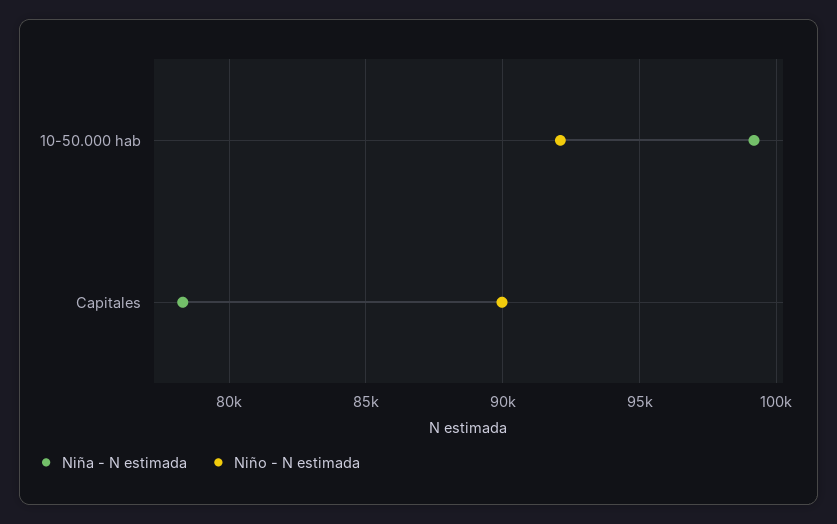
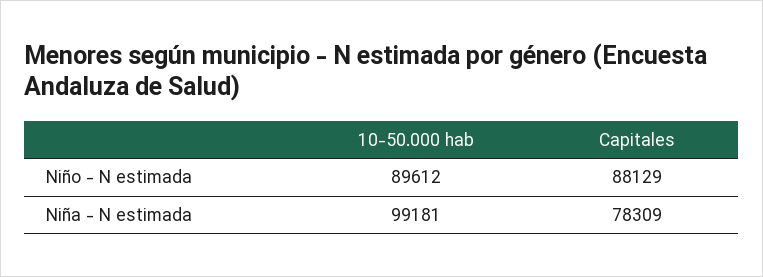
  {
    "Niña - N estimada": {
      "10-50.000 hab": 99181,
      "Capitales": 78309
    },
    "Niño - N estimada": {
-     "10-50.000 hab": 92000,
+     "10-50.000 hab": 89612,
-     "Capitales": 90000
+     "Capitales": 88129
    }
  }

